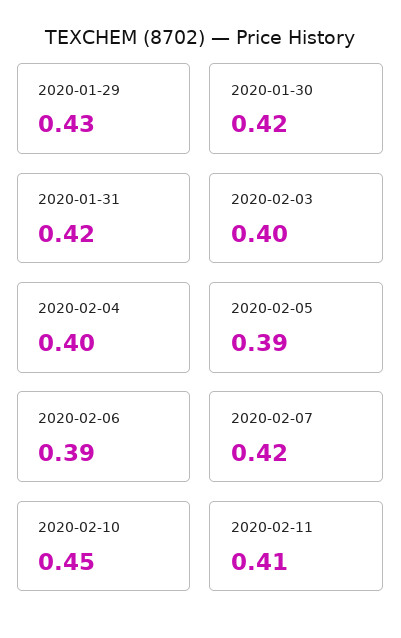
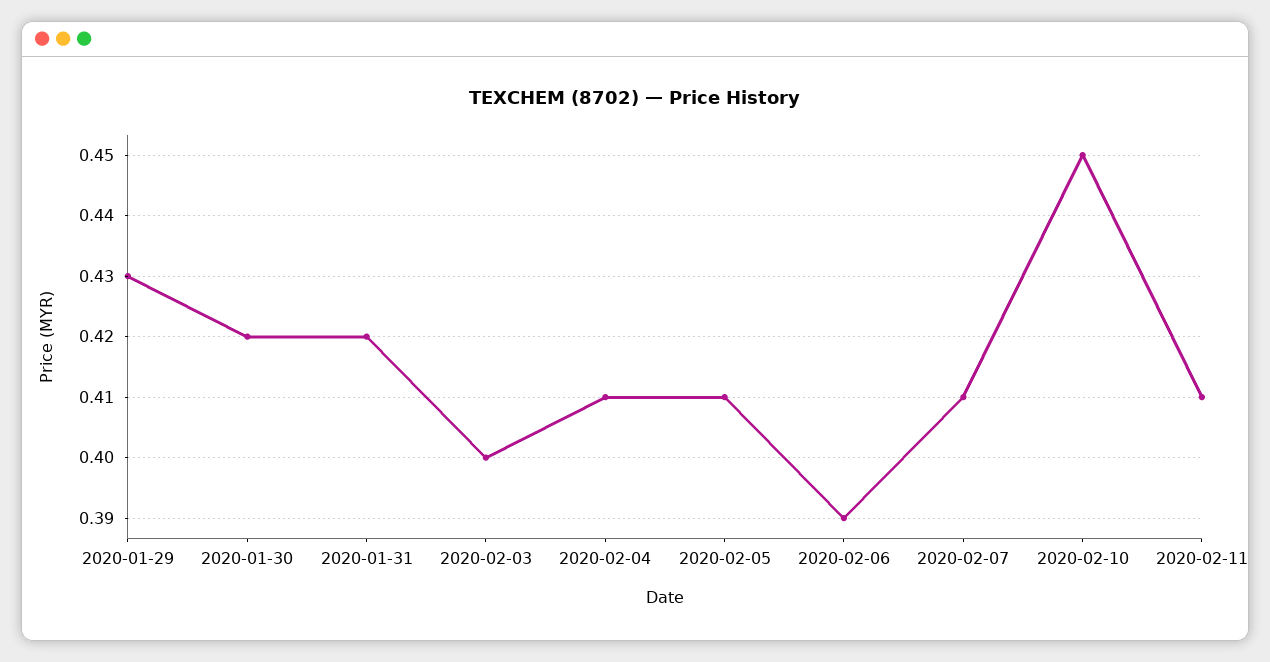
  {
    "2020-01-29": 0.43,
    "2020-01-30": 0.42,
    "2020-01-31": 0.42,
    "2020-02-03": 0.4,
-   "2020-02-04": 0.4,
+   "2020-02-04": 0.41,
-   "2020-02-05": 0.39,
+   "2020-02-05": 0.41,
    "2020-02-06": 0.39,
-   "2020-02-07": 0.42,
+   "2020-02-07": 0.41,
    "2020-02-10": 0.45,
    "2020-02-11": 0.41
  }

